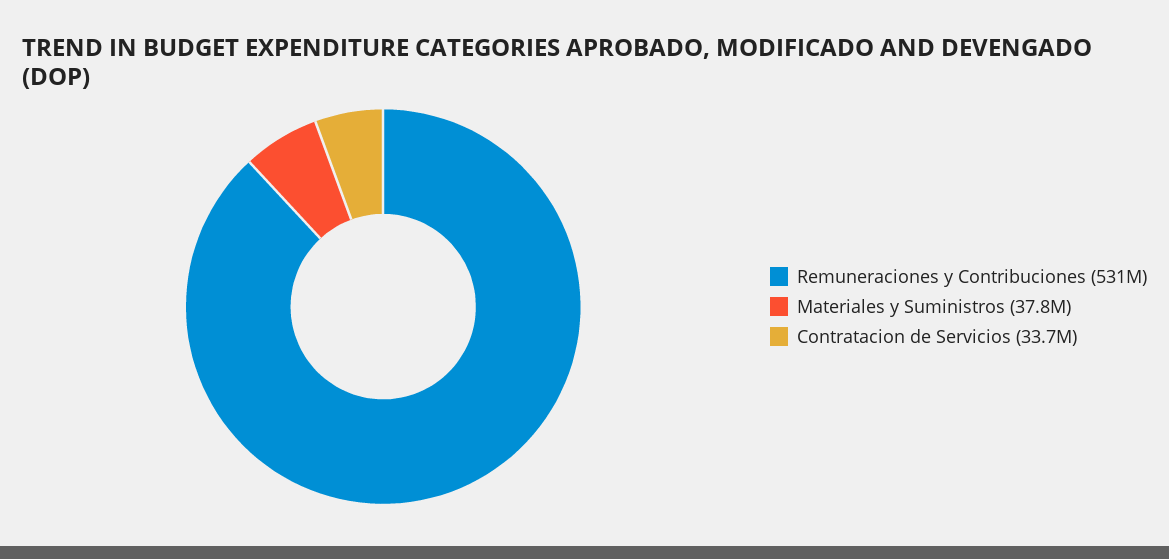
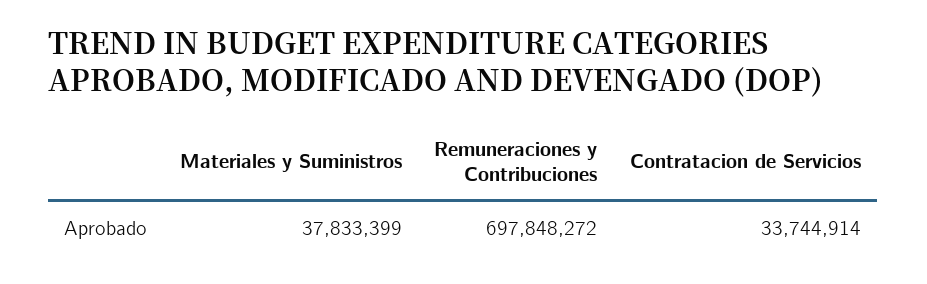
  {
-   "Remuneraciones y Contribuciones": 531000000,
+   "Remuneraciones y Contribuciones": 697848272,
    "Materiales y Suministros": 37833399,
    "Contratacion de Servicios": 33744914
  }

